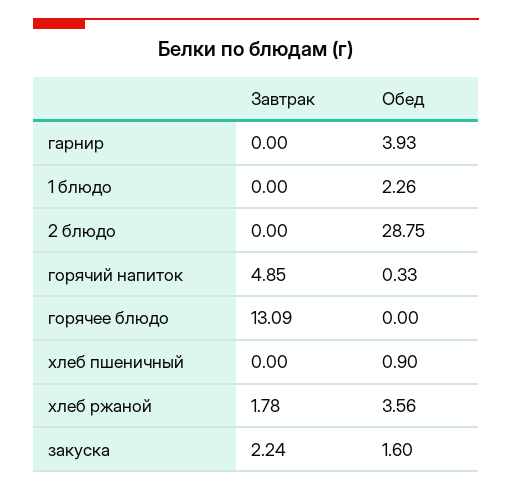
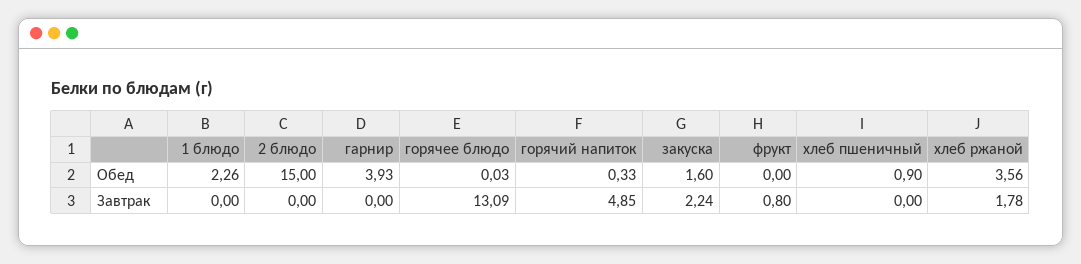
  {
    "Завтрак": {
      "гарнир": 0,
      "1 блюдо": 0,
      "2 блюдо": 0,
      "горячий напиток": 4.85,
      "горячее блюдо": 13.09,
      "хлеб пшеничный": 0,
      "хлеб ржаной": 1.78,
-     "закуска": 2.24
+     "закуска": 2.24,
+     "фрукт": 0.8
    },
    "Обед": {
      "гарнир": 3.93,
      "1 блюдо": 2.26,
-     "2 блюдо": 28.75,
+     "2 блюдо": 15,
      "горячий напиток": 0.33,
-     "горячее блюдо": 0,
+     "горячее блюдо": 0.03,
      "хлеб пшеничный": 0.9,
      "хлеб ржаной": 3.56,
-     "закуска": 1.6
+     "закуска": 1.6,
+     "фрукт": 0
    }
  }

